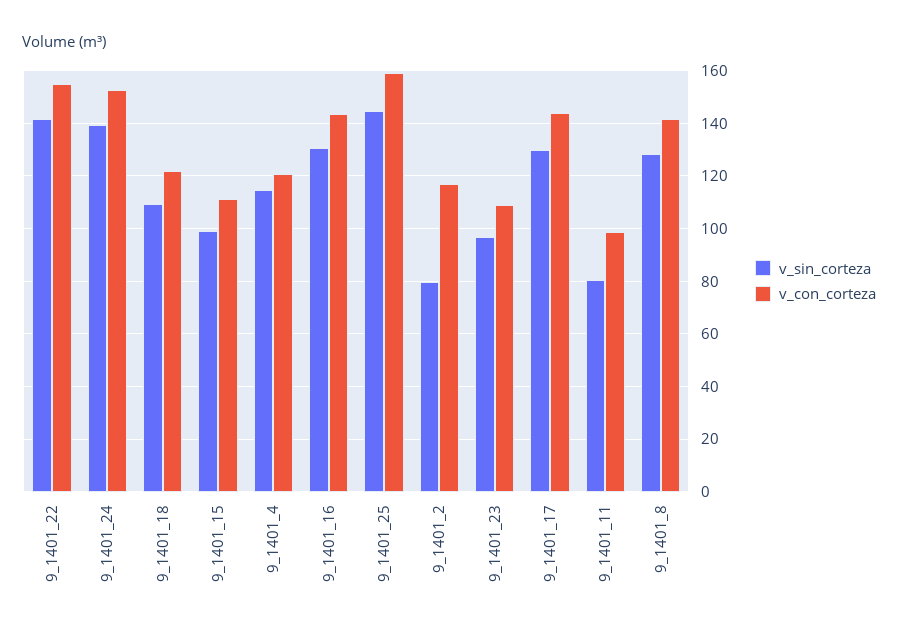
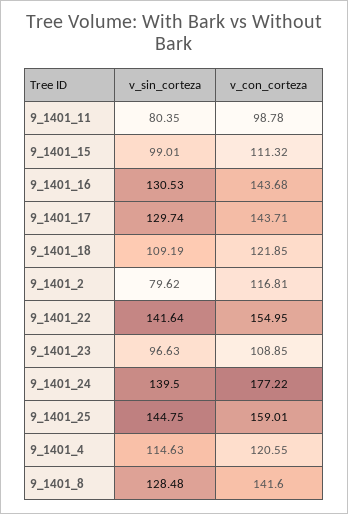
  {
    "v_sin_corteza": {
      "9_1401_22": 141.64,
      "9_1401_24": 139.5,
      "9_1401_18": 109.19,
      "9_1401_15": 99.01,
      "9_1401_4": 114.63,
      "9_1401_16": 130.53,
      "9_1401_25": 144.75,
      "9_1401_2": 79.62,
      "9_1401_23": 96.63,
      "9_1401_17": 129.74,
      "9_1401_11": 80.35,
      "9_1401_8": 128.48
    },
    "v_con_corteza": {
      "9_1401_22": 154.95,
-     "9_1401_24": 152.5,
+     "9_1401_24": 177.22,
      "9_1401_18": 121.85,
      "9_1401_15": 111.32,
      "9_1401_4": 120.55,
      "9_1401_16": 143.68,
      "9_1401_25": 159.01,
      "9_1401_2": 116.81,
      "9_1401_23": 108.85,
      "9_1401_17": 143.71,
      "9_1401_11": 98.78,
      "9_1401_8": 141.6
    }
  }

